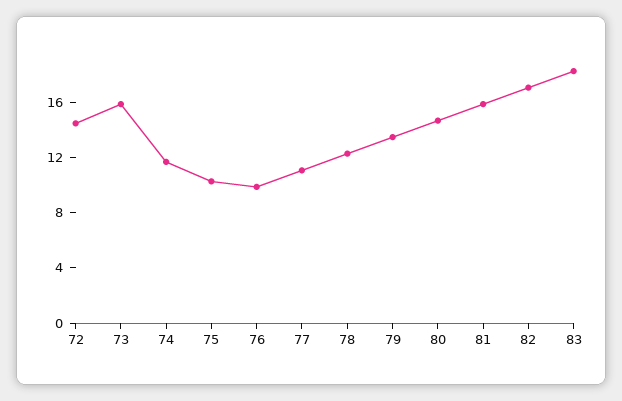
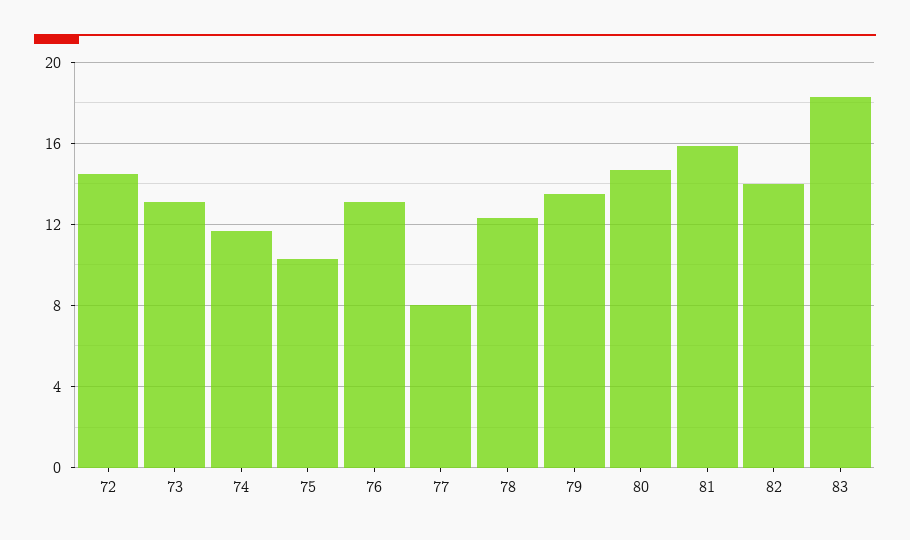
  {
    "72": 14.5,
-   "73": 16,
+   "73": 13,
    "74": 11.5,
    "75": 10.5,
-   "76": 10,
+   "76": 13,
-   "77": 11,
+   "77": 8,
    "78": 12.5,
    "79": 13.5,
    "80": 14.5,
    "81": 16,
-   "82": 17,
+   "82": 14,
    "83": 18.5
  }

